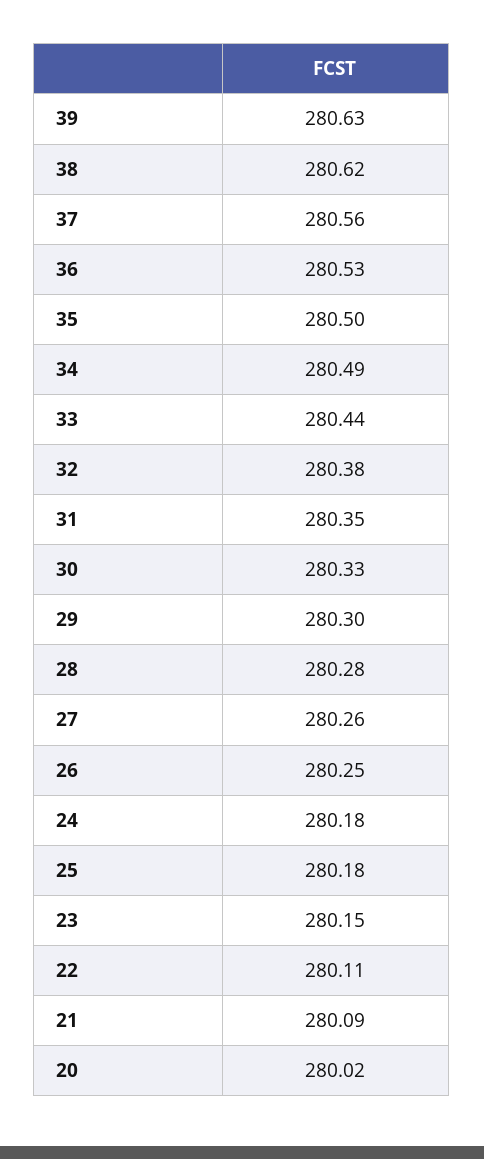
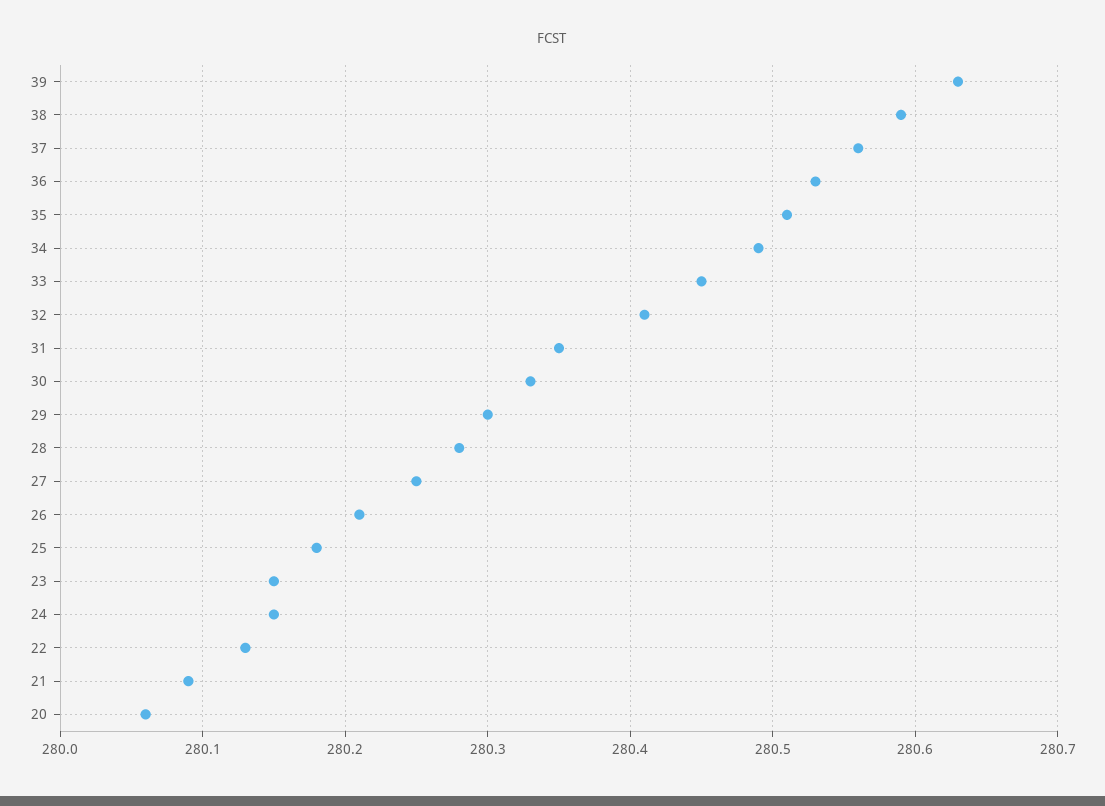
  {
    "39": 280.63,
-   "38": 280.62,
+   "38": 280.59,
    "37": 280.56,
    "36": 280.53,
-   "35": 280.5,
+   "35": 280.51,
    "34": 280.49,
-   "33": 280.44,
+   "33": 280.45,
-   "32": 280.38,
+   "32": 280.41,
    "31": 280.35,
    "30": 280.33,
    "29": 280.3,
    "28": 280.28,
-   "27": 280.26,
+   "27": 280.25,
-   "26": 280.25,
+   "26": 280.21,
-   "24": 280.18,
+   "24": 280.15,
    "25": 280.18,
    "23": 280.15,
-   "22": 280.11,
+   "22": 280.13,
    "21": 280.09,
-   "20": 280.02
+   "20": 280.06
  }

